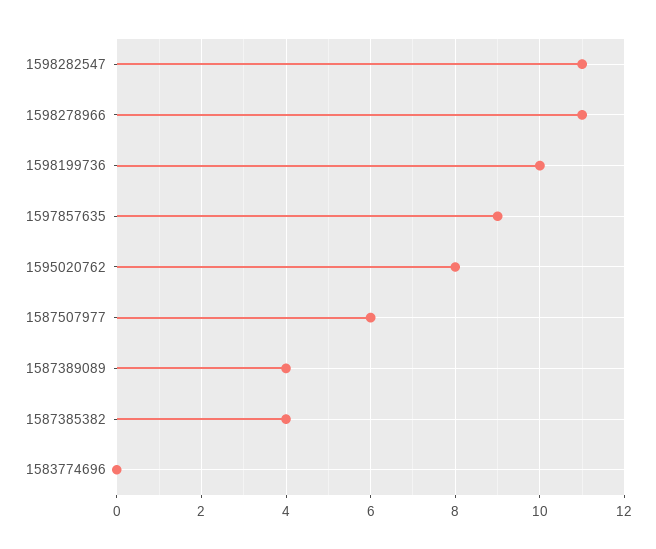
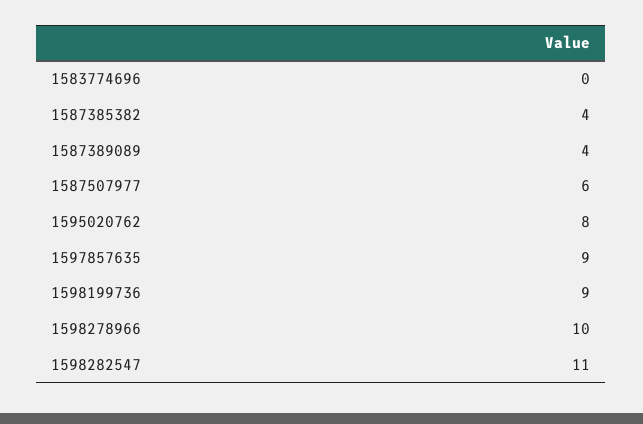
  {
    "1598282547": 11,
-   "1598278966": 11,
+   "1598278966": 10,
-   "1598199736": 10,
+   "1598199736": 9,
    "1597857635": 9,
    "1595020762": 8,
    "1587507977": 6,
    "1587389089": 4,
    "1587385382": 4,
    "1583774696": 0
  }

